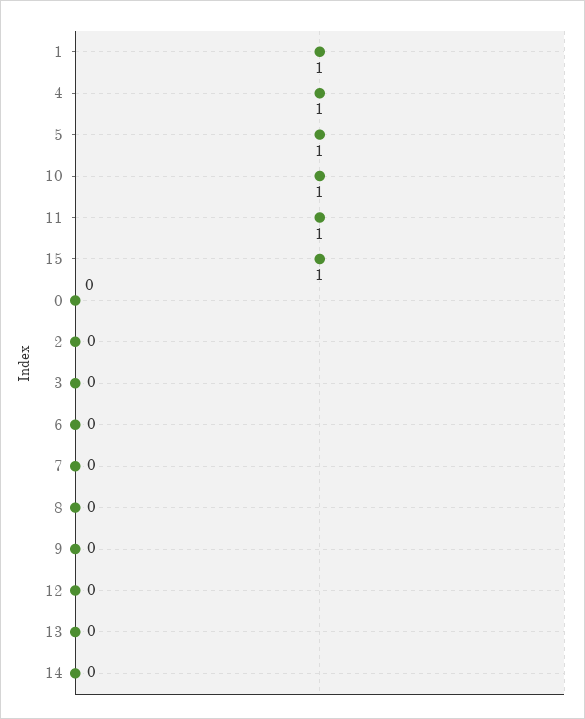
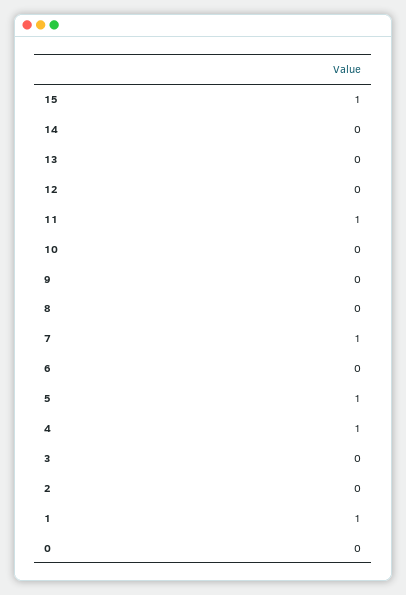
  {
    "1": 1,
    "4": 1,
    "5": 1,
-   "10": 1,
+   "10": 0,
    "11": 1,
    "15": 1,
    "0": 0,
    "2": 0,
    "3": 0,
    "6": 0,
-   "7": 0,
+   "7": 1,
    "8": 0,
    "9": 0,
    "12": 0,
    "13": 0,
    "14": 0
  }

